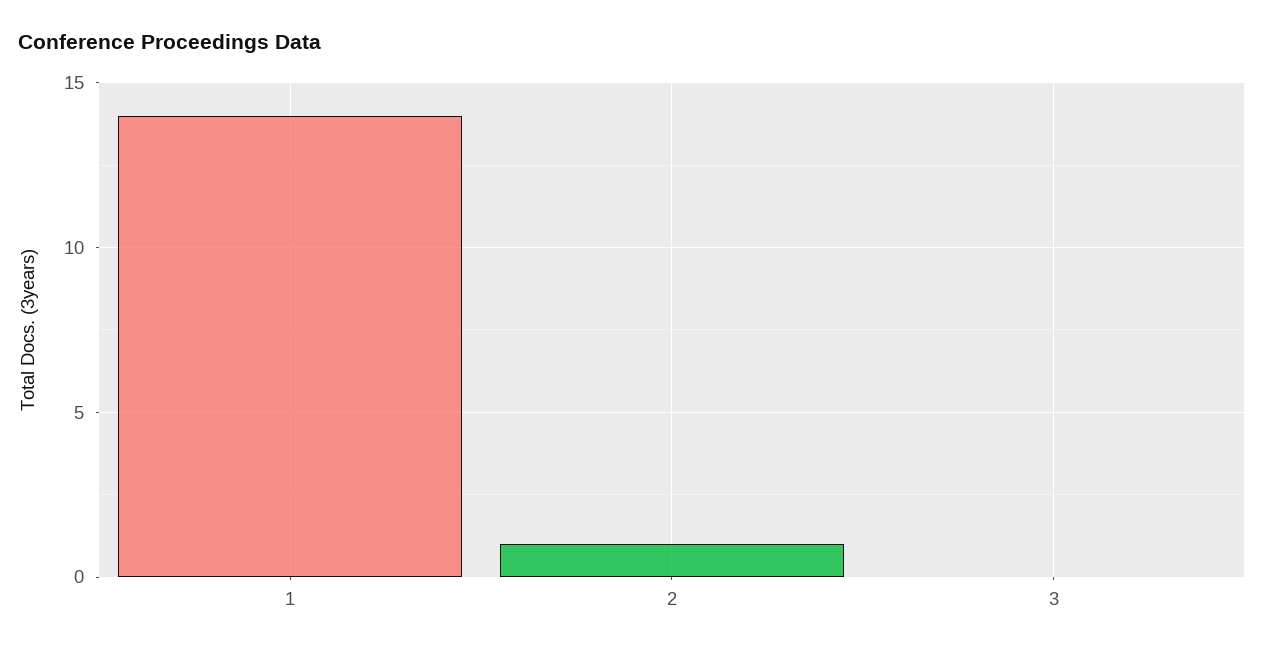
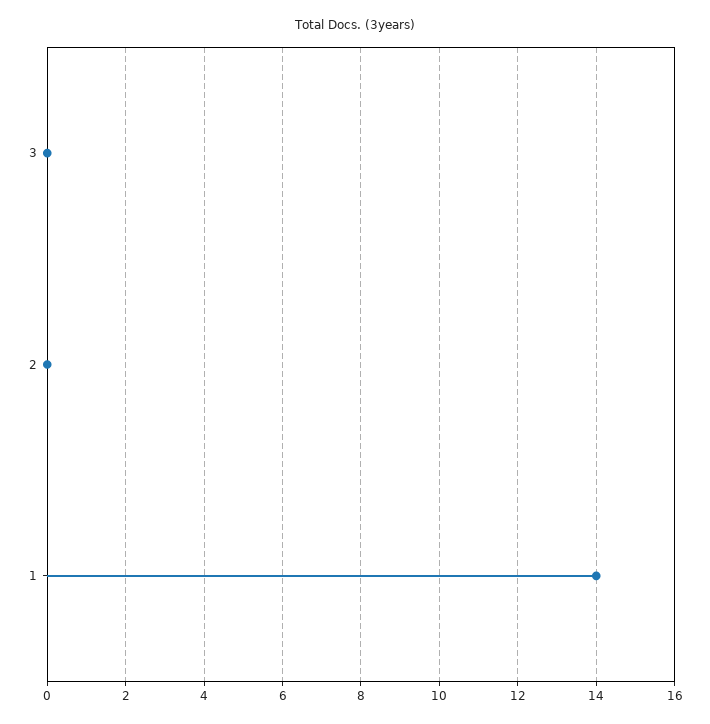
  {
    "1": 14,
-   "2": 1,
+   "2": 0,
    "3": 0
  }

